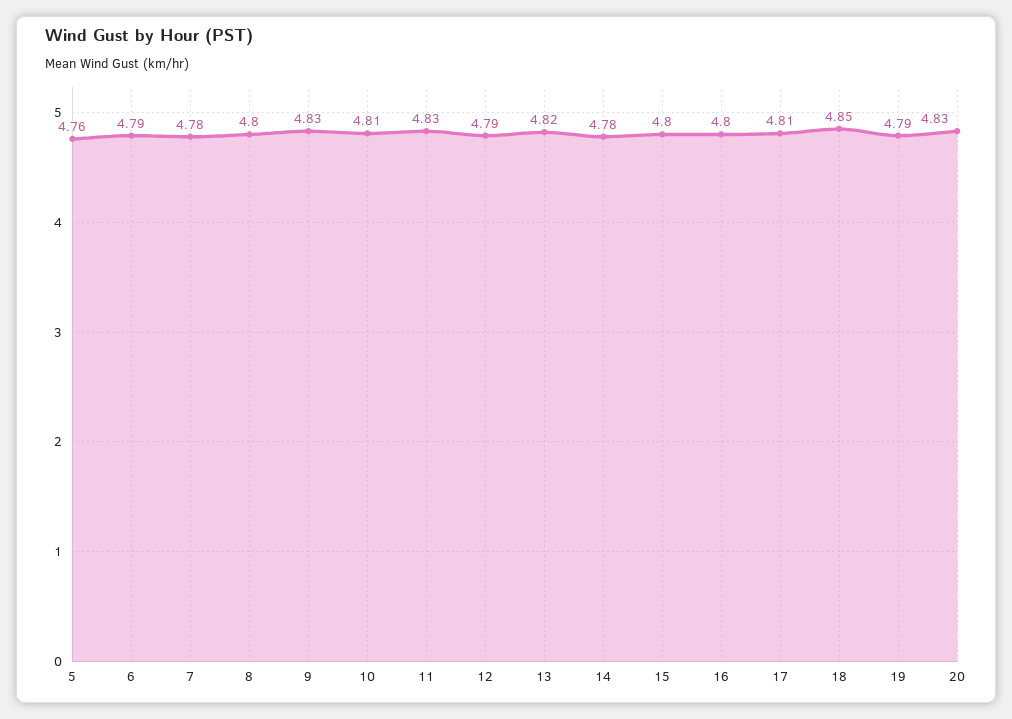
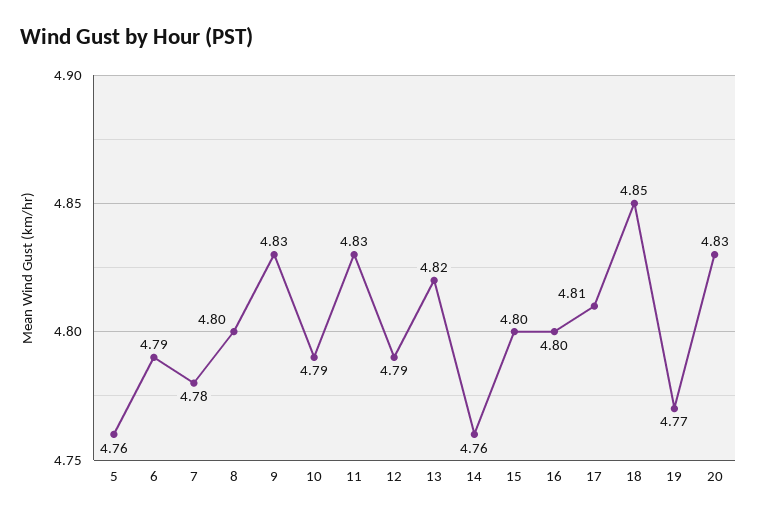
  {
    "5": 4.76,
    "6": 4.79,
    "7": 4.78,
    "8": 4.8,
    "9": 4.83,
-   "10": 4.81,
+   "10": 4.79,
    "11": 4.83,
    "12": 4.79,
    "13": 4.82,
-   "14": 4.78,
+   "14": 4.76,
    "15": 4.8,
    "16": 4.8,
    "17": 4.81,
    "18": 4.85,
-   "19": 4.79,
+   "19": 4.77,
    "20": 4.83
  }

